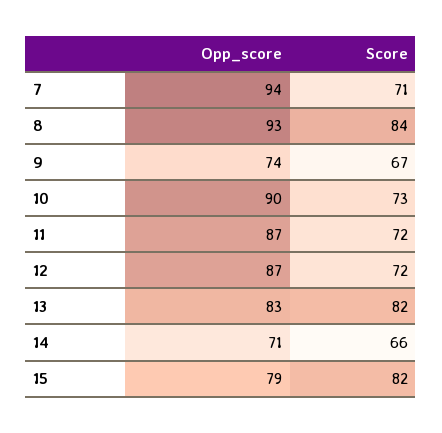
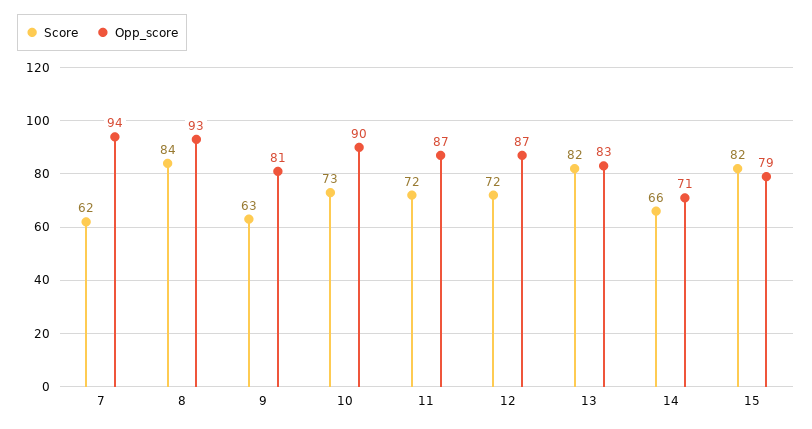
  {
    "Opp_score": {
      "7": 94,
      "8": 93,
-     "9": 74,
+     "9": 81,
      "10": 90,
      "11": 87,
      "12": 87,
      "13": 83,
      "14": 71,
      "15": 79
    },
    "Score": {
-     "7": 71,
+     "7": 62,
      "8": 84,
-     "9": 67,
+     "9": 63,
      "10": 73,
      "11": 72,
      "12": 72,
      "13": 82,
      "14": 66,
      "15": 82
    }
  }

